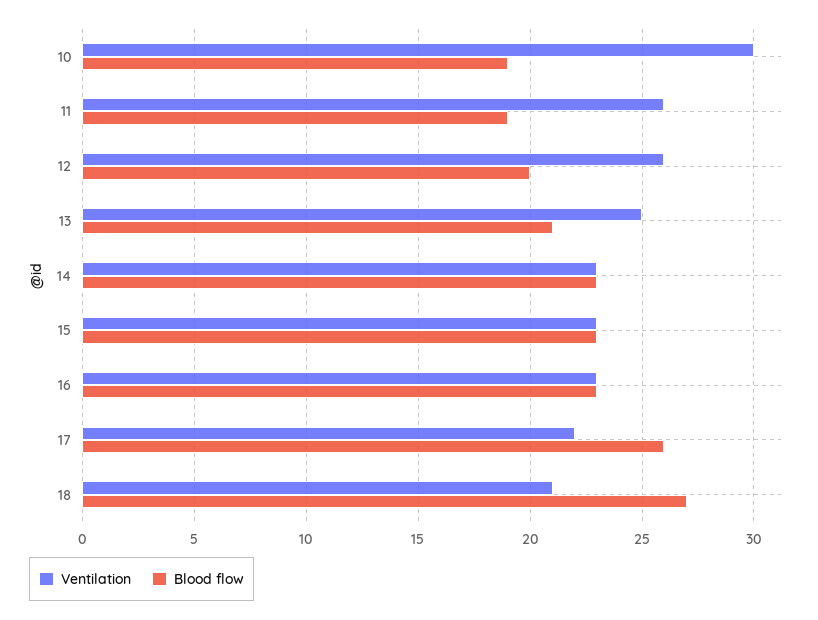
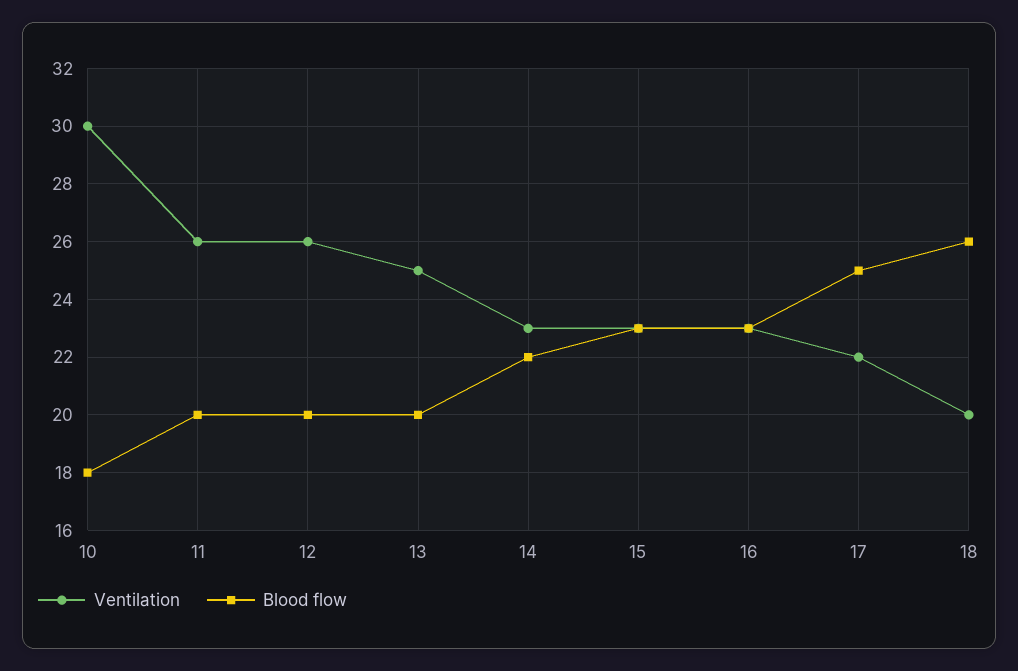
  {
    "Ventilation": {
      "10": 30,
      "11": 26,
      "12": 26,
      "13": 25,
      "14": 23,
      "15": 23,
      "16": 23,
      "17": 22,
-     "18": 21
+     "18": 20
    },
    "Blood flow": {
-     "10": 19,
+     "10": 18,
-     "11": 19,
+     "11": 20,
      "12": 20,
-     "13": 21,
+     "13": 20,
-     "14": 23,
+     "14": 22,
      "15": 23,
      "16": 23,
-     "17": 26,
+     "17": 25,
-     "18": 27
+     "18": 26
    }
  }

